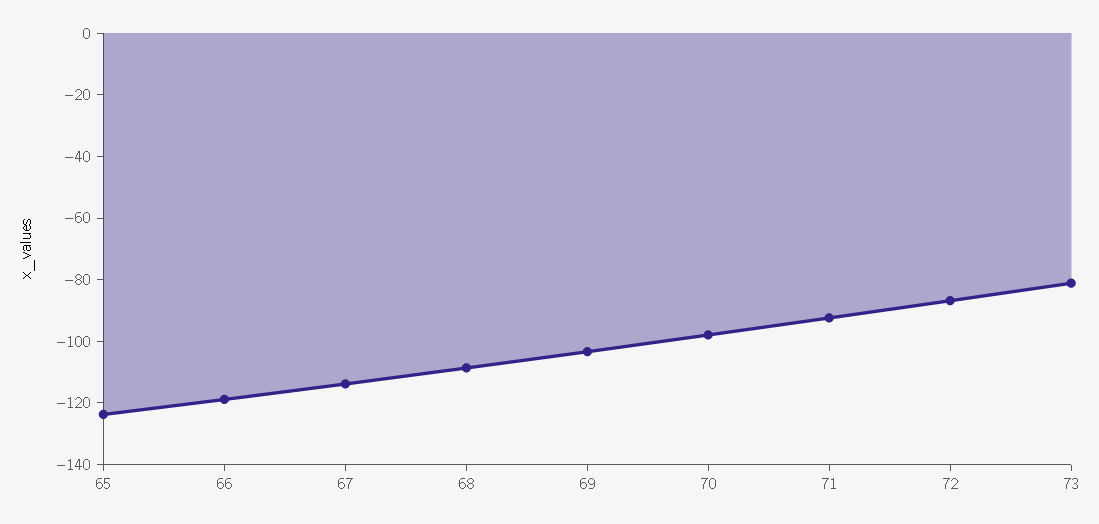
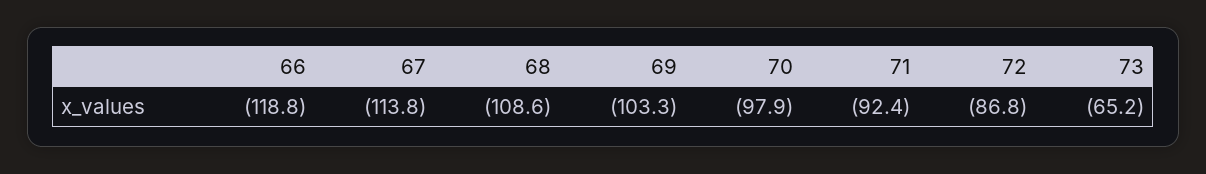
  {
-   "65": -125,
    "66": -118.8,
    "67": -113.8,
    "68": -108.6,
    "69": -103.3,
    "70": -97.9,
    "71": -92.4,
    "72": -86.8,
-   "73": -80
+   "73": -65.2
  }

